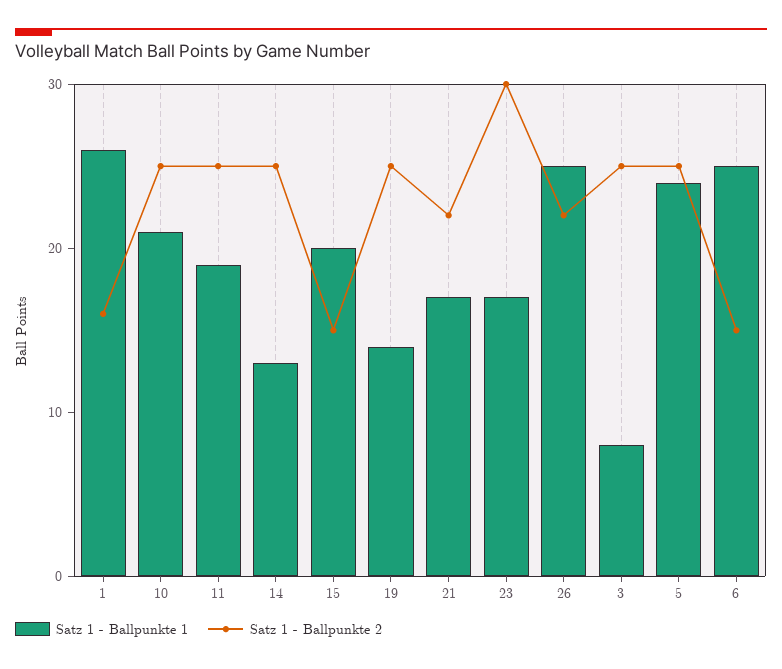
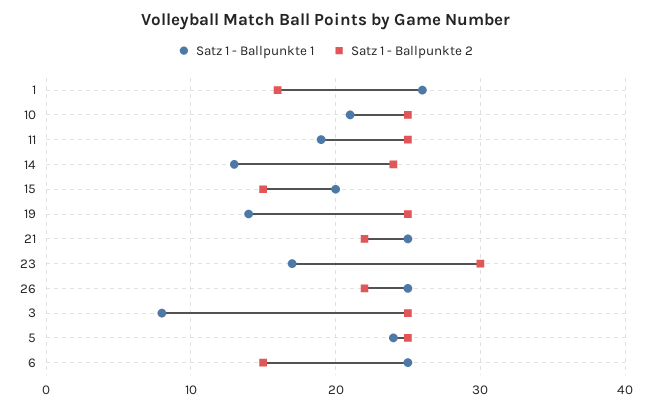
  {
    "Satz 1 - Ballpunkte 1": {
      "1": 26,
      "10": 21,
      "11": 19,
      "14": 13,
      "15": 20,
      "19": 14,
-     "21": 17,
+     "21": 25,
      "23": 17,
      "26": 25,
      "3": 8,
      "5": 24,
      "6": 25
    },
    "Satz 1 - Ballpunkte 2": {
      "1": 16,
      "10": 25,
      "11": 25,
-     "14": 25,
+     "14": 24,
      "15": 15,
      "19": 25,
      "21": 22,
      "23": 30,
      "26": 22,
      "3": 25,
      "5": 25,
      "6": 15
    }
  }

